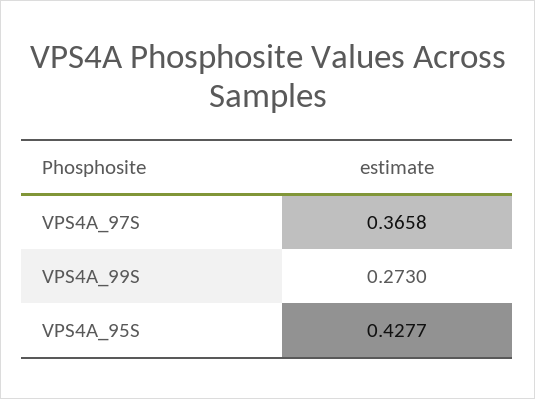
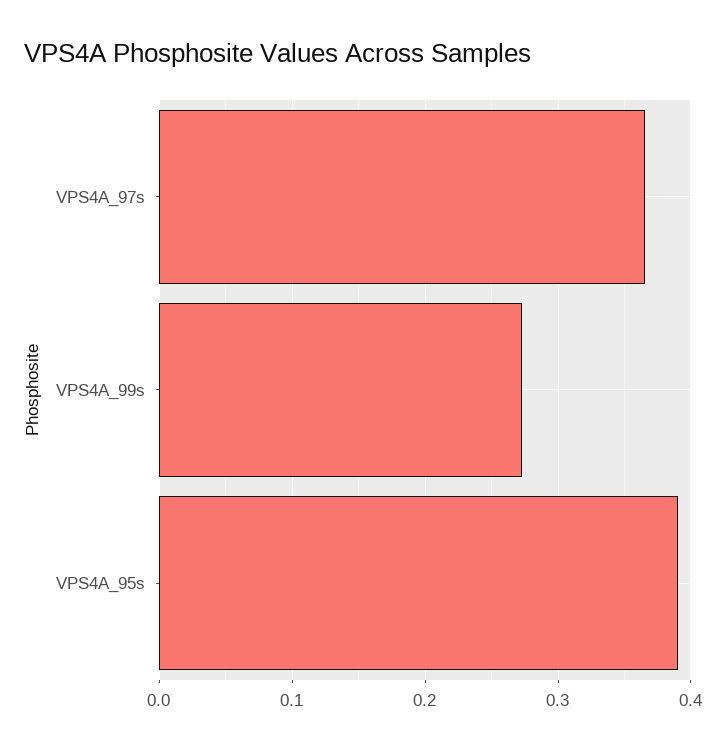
  {
    "VPS4A_97S": 0.3658,
    "VPS4A_99S": 0.273,
-   "VPS4A_95S": 0.4277
+   "VPS4A_95S": 0.39
  }

